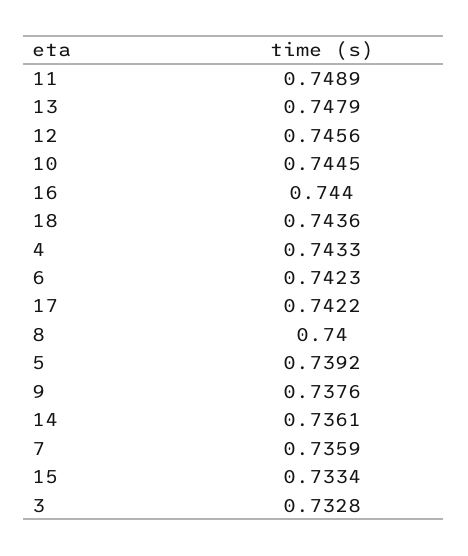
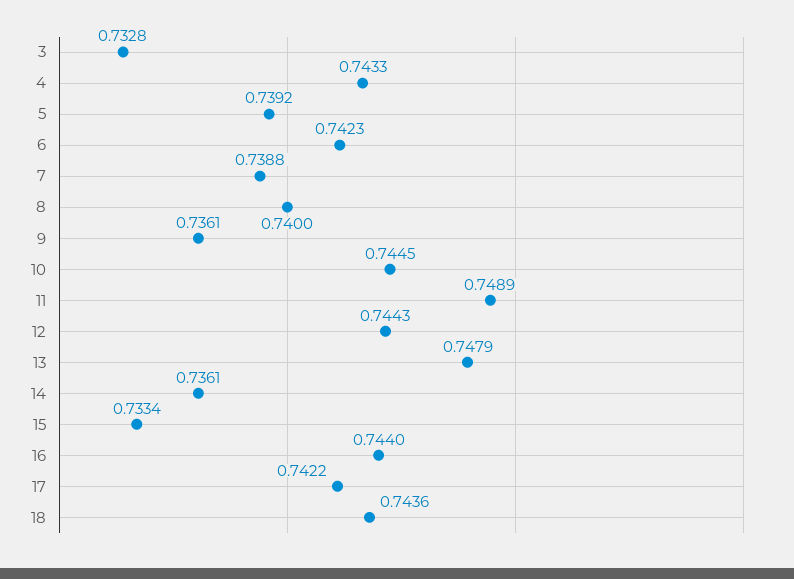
  {
    "11": 0.7489,
    "13": 0.7479,
-   "12": 0.7456,
+   "12": 0.7443,
    "10": 0.7445,
    "16": 0.744,
    "18": 0.7436,
    "4": 0.7433,
    "6": 0.7423,
    "17": 0.7422,
    "8": 0.74,
    "5": 0.7392,
-   "9": 0.7376,
+   "9": 0.7361,
    "14": 0.7361,
-   "7": 0.7359,
+   "7": 0.7388,
    "15": 0.7334,
    "3": 0.7328
  }

